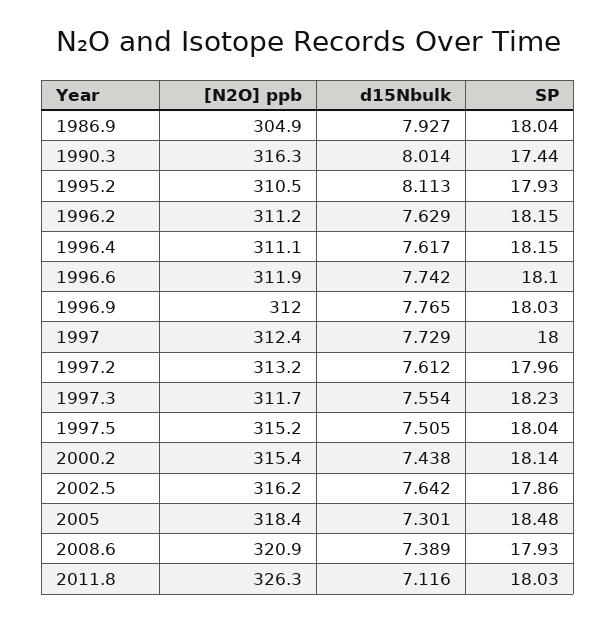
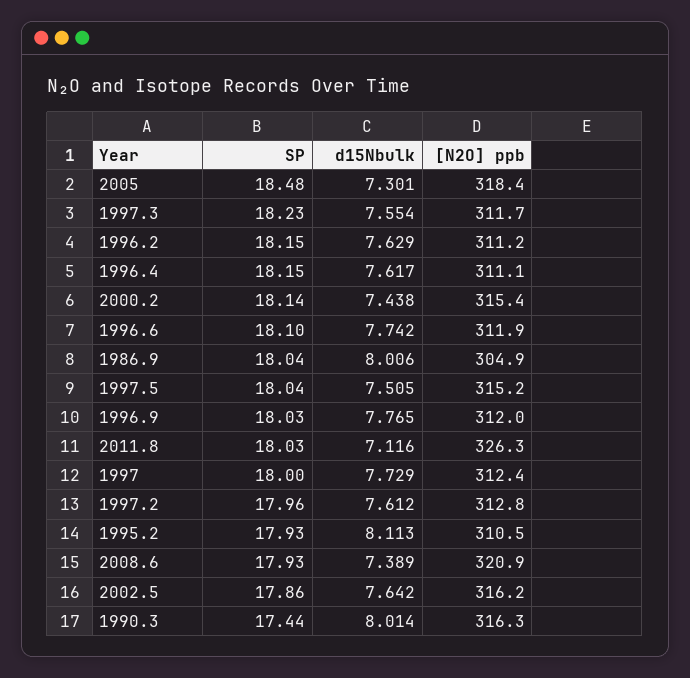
  {
    "[N2O] ppb": {
      "1986.9": 304.9,
      "1990.3": 316.3,
      "1995.2": 310.5,
      "1996.2": 311.2,
      "1996.4": 311.1,
      "1996.6": 311.9,
      "1996.9": 312,
      "1997": 312.4,
-     "1997.2": 313.2,
+     "1997.2": 312.8,
      "1997.3": 311.7,
      "1997.5": 315.2,
      "2000.2": 315.4,
      "2002.5": 316.2,
      "2005": 318.4,
      "2008.6": 320.9,
      "2011.8": 326.3
    },
    "d15Nbulk": {
-     "1986.9": 7.927,
+     "1986.9": 8.006,
      "1990.3": 8.014,
      "1995.2": 8.113,
      "1996.2": 7.629,
      "1996.4": 7.617,
      "1996.6": 7.742,
      "1996.9": 7.765,
      "1997": 7.729,
      "1997.2": 7.612,
      "1997.3": 7.554,
      "1997.5": 7.505,
      "2000.2": 7.438,
      "2002.5": 7.642,
      "2005": 7.301,
      "2008.6": 7.389,
      "2011.8": 7.116
    },
    "SP": {
      "1986.9": 18.04,
      "1990.3": 17.44,
      "1995.2": 17.93,
      "1996.2": 18.15,
      "1996.4": 18.15,
      "1996.6": 18.1,
      "1996.9": 18.03,
      "1997": 18,
      "1997.2": 17.96,
      "1997.3": 18.23,
      "1997.5": 18.04,
      "2000.2": 18.14,
      "2002.5": 17.86,
      "2005": 18.48,
      "2008.6": 17.93,
      "2011.8": 18.03
    }
  }

